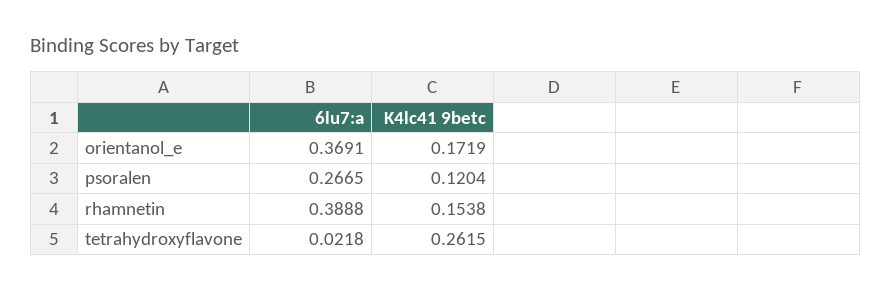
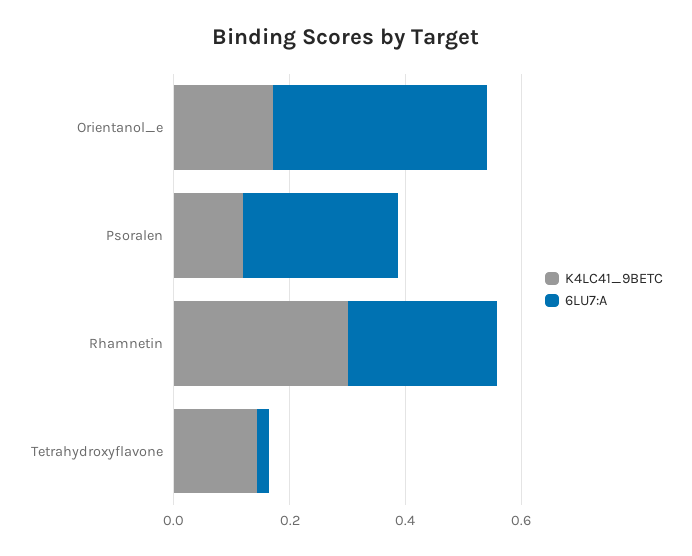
  {
    "6lu7:a": {
      "orientanol_e": 0.3691,
      "psoralen": 0.2665,
-     "rhamnetin": 0.3888,
+     "rhamnetin": 0.25,
      "tetrahydroxyflavone": 0.0218
    },
    "K4lc41 9betc": {
      "orientanol_e": 0.1719,
      "psoralen": 0.1204,
-     "rhamnetin": 0.1538,
+     "rhamnetin": 0.3,
-     "tetrahydroxyflavone": 0.2615
+     "tetrahydroxyflavone": 0.15
    }
  }

